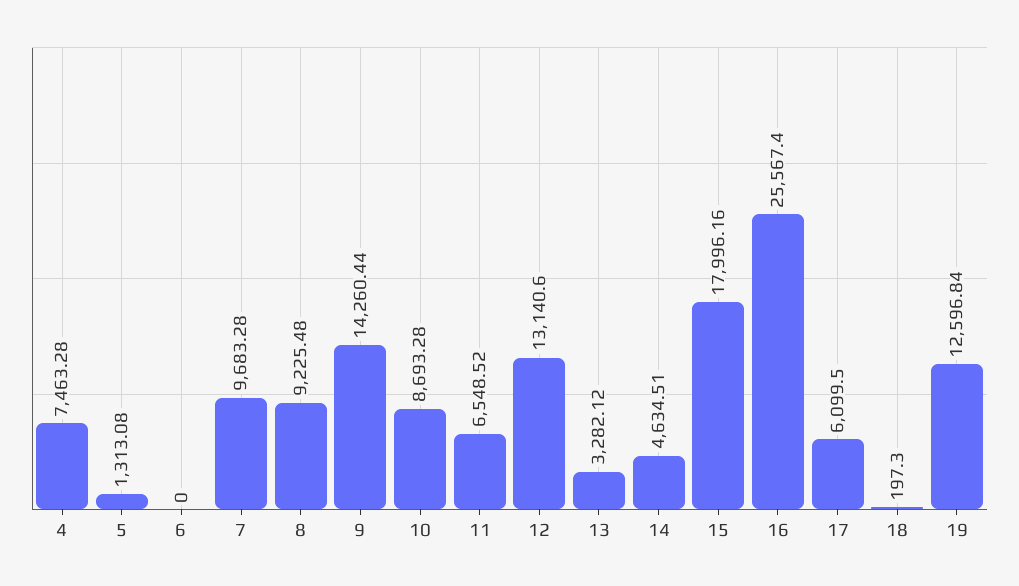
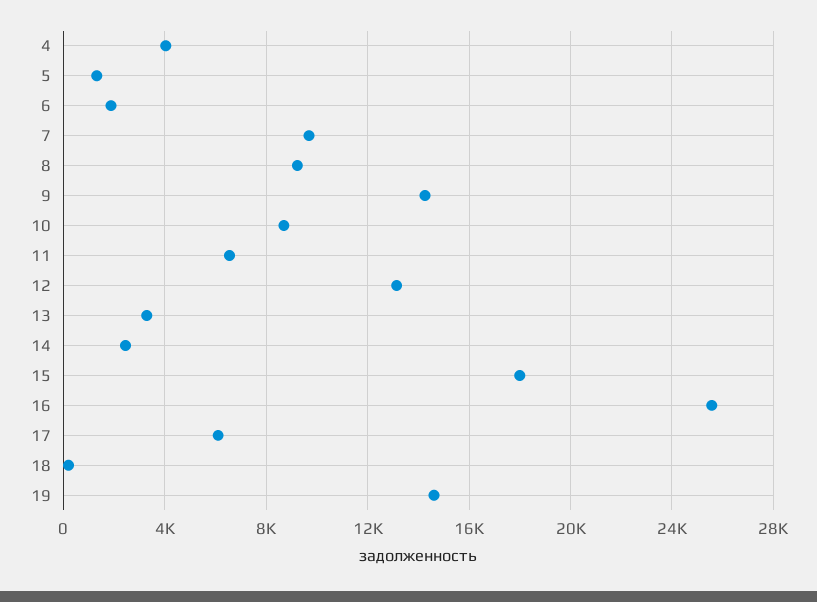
  {
-   "4": 7463.28,
+   "4": 4000,
    "5": 1313.08,
-   "6": 0,
+   "6": 2000,
    "7": 9683.28,
    "8": 9225.48,
    "9": 14260.44,
    "10": 8693.28,
    "11": 6548.52,
    "12": 13140.6,
    "13": 3282.12,
-   "14": 4634.51,
+   "14": 2500,
    "15": 17996.16,
    "16": 25567.4,
    "17": 6099.5,
    "18": 197.3,
-   "19": 12596.84
+   "19": 14500
  }

